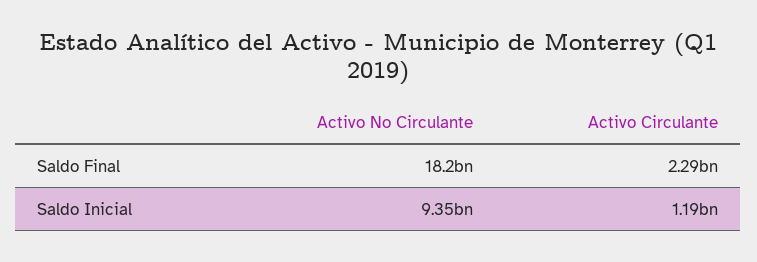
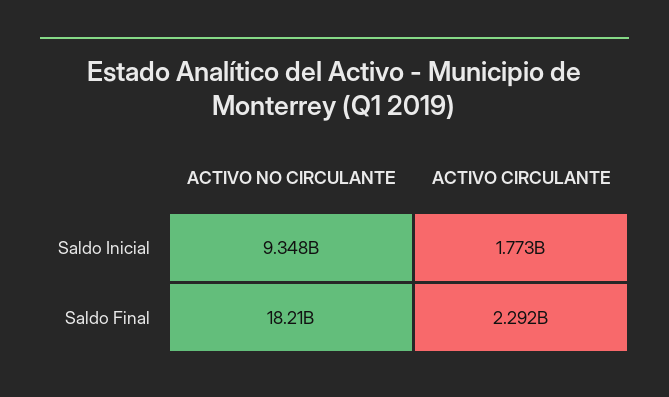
  {
    "Activo No Circulante": {
      "Saldo Final": 18210000000,
      "Saldo Inicial": 9348000000
    },
    "Activo Circulante": {
      "Saldo Final": 2292000000,
-     "Saldo Inicial": 1190000000
+     "Saldo Inicial": 1773000000
    }
  }

